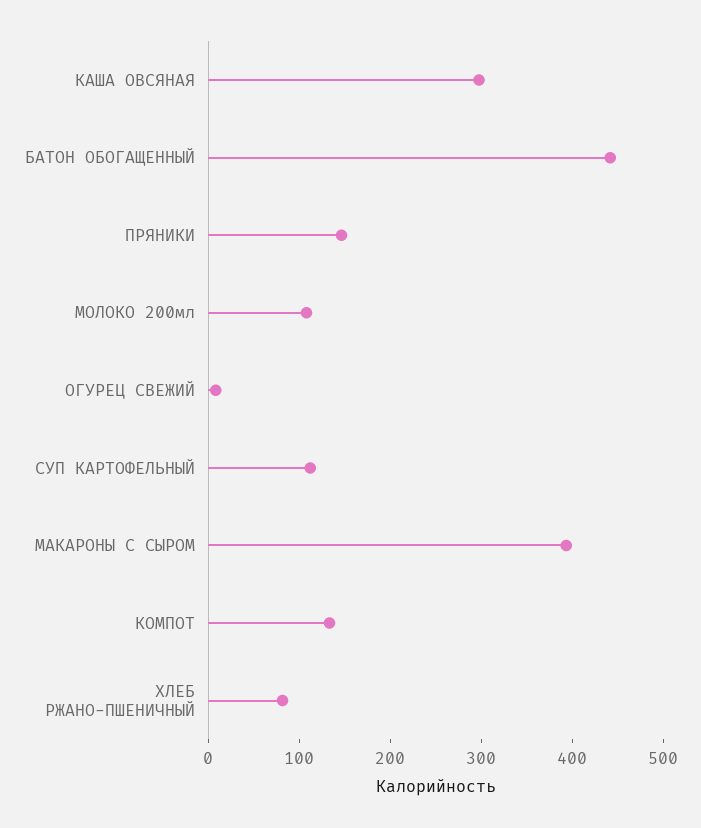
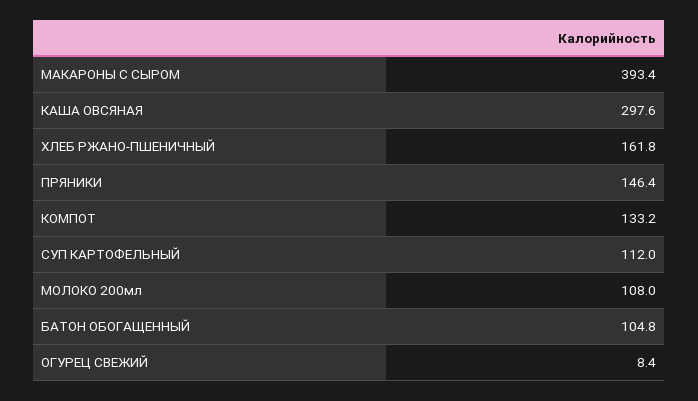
  {
    "КАША ОВСЯНАЯ": 297.6,
-   "БАТОН ОБОГАЩЕННЫЙ": 440,
+   "БАТОН ОБОГАЩЕННЫЙ": 104.8,
    "ПРЯНИКИ": 146.4,
    "МОЛОКО 200мл": 108,
    "ОГУРЕЦ СВЕЖИЙ": 8.4,
    "СУП КАРТОФЕЛЬНЫЙ": 112,
    "МАКАРОНЫ С СЫРОМ": 393.4,
    "КОМПОТ": 133.2,
-   "ХЛЕБ РЖАНО-ПШЕНИЧНЫЙ": 80
+   "ХЛЕБ РЖАНО-ПШЕНИЧНЫЙ": 161.8
  }

